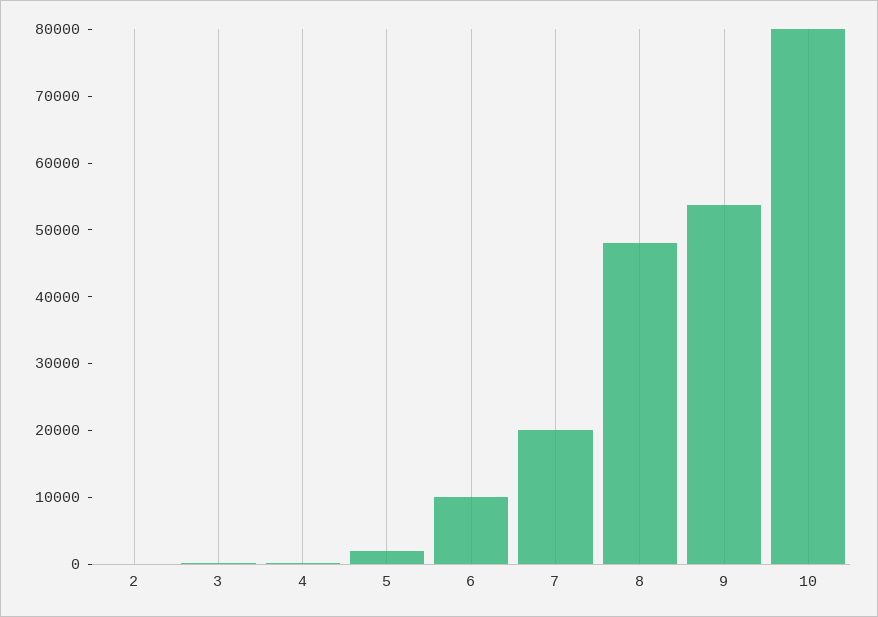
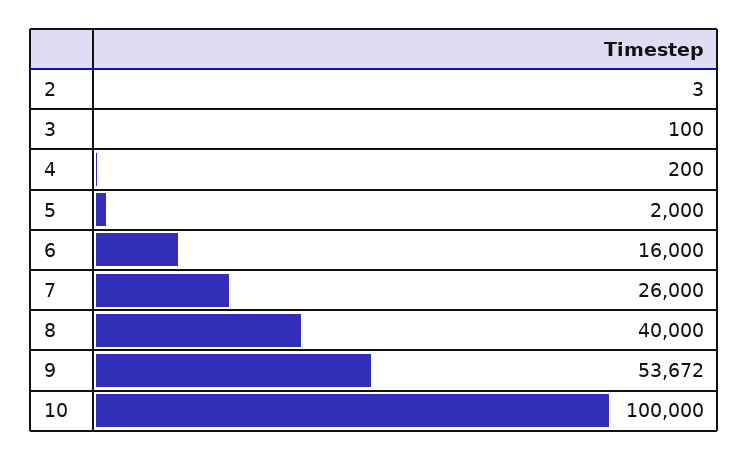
  {
    "2": 3,
    "3": 100,
    "4": 200,
    "5": 2000,
-   "6": 10000,
+   "6": 16000,
-   "7": 20000,
+   "7": 26000,
-   "8": 48000,
+   "8": 40000,
    "9": 53672,
-   "10": 80000
+   "10": 100000
  }

